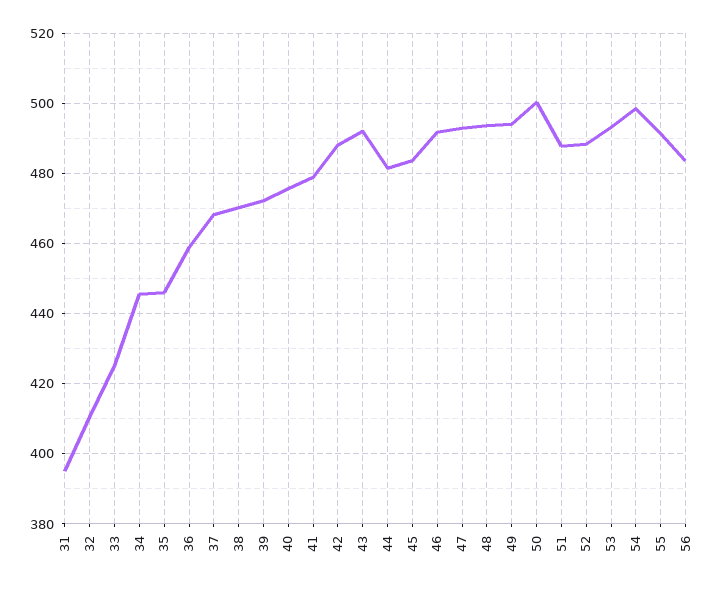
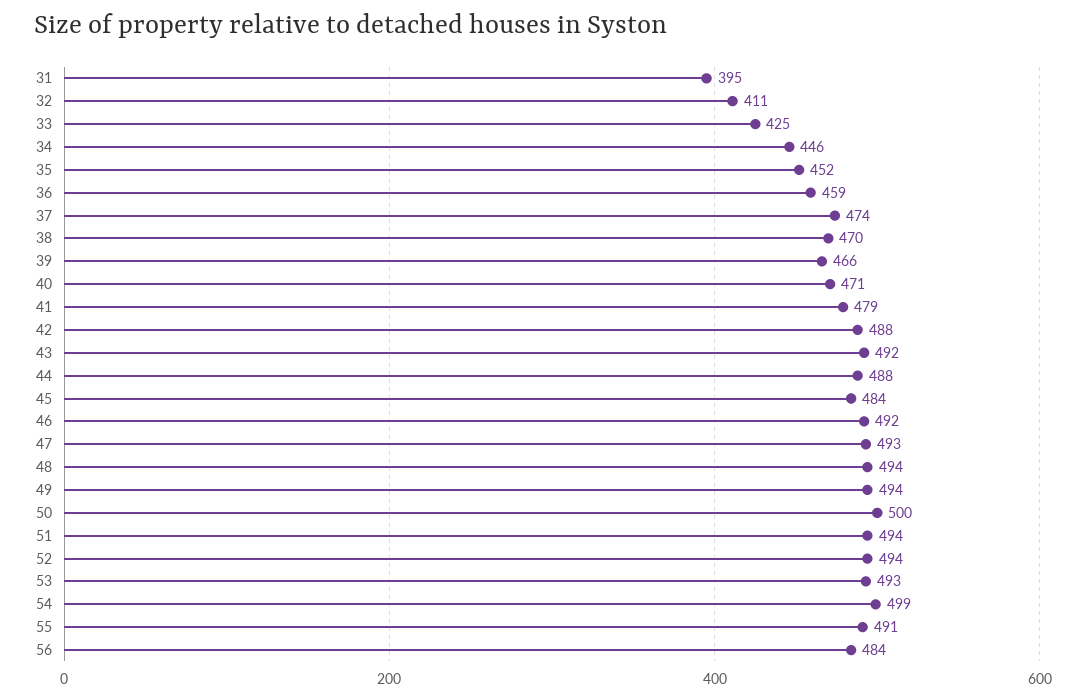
  {
    "31": 395,
    "32": 411,
    "33": 425,
    "34": 446,
-   "35": 446,
+   "35": 452,
    "36": 459,
-   "37": 468,
+   "37": 474,
    "38": 470,
-   "39": 472,
+   "39": 466,
-   "40": 476,
+   "40": 471,
    "41": 479,
    "42": 488,
    "43": 492,
-   "44": 482,
+   "44": 488,
    "45": 484,
    "46": 492,
    "47": 493,
    "48": 494,
    "49": 494,
    "50": 500,
-   "51": 488,
+   "51": 494,
-   "52": 488,
+   "52": 494,
    "53": 493,
    "54": 499,
    "55": 491,
    "56": 484
  }

